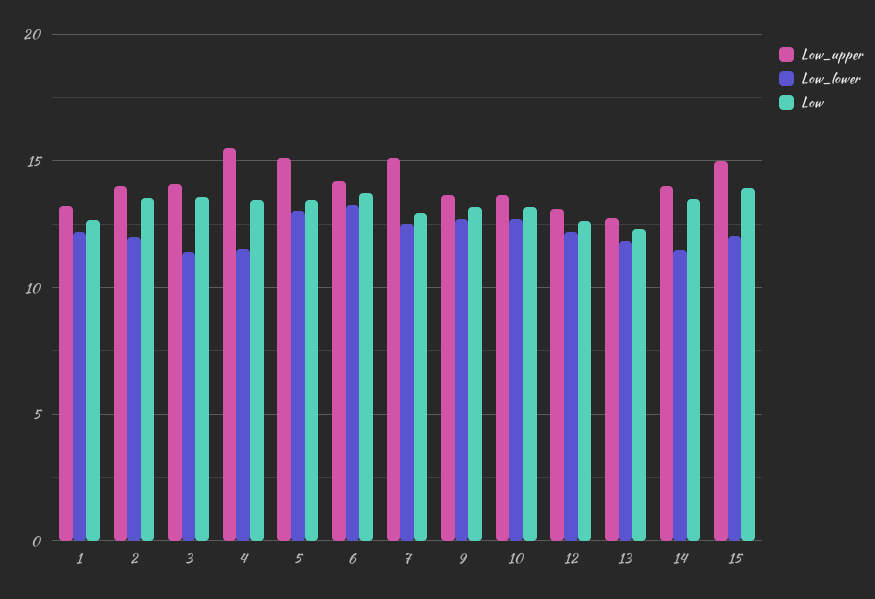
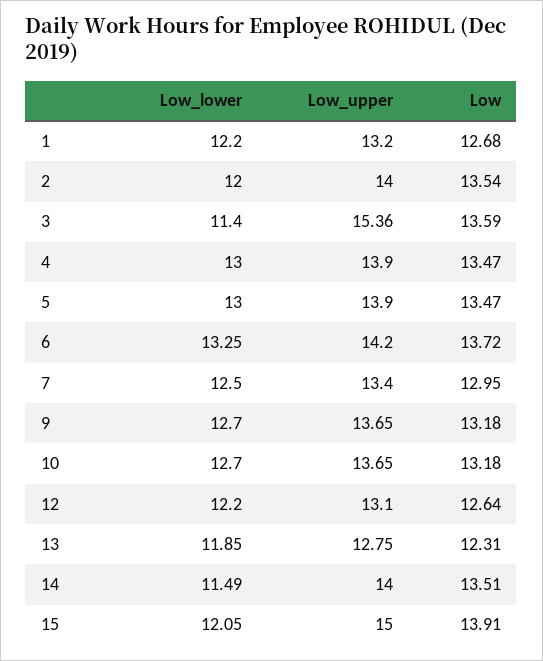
  {
    "Low_upper": {
      "1": 13.2,
      "2": 14,
-     "3": 14,
+     "3": 15.36,
-     "4": 15.5,
+     "4": 13.9,
-     "5": 15,
+     "5": 13.9,
      "6": 14.2,
-     "7": 15,
+     "7": 13.4,
      "9": 13.65,
      "10": 13.65,
      "12": 13.1,
      "13": 12.75,
      "14": 14,
      "15": 15
    },
    "Low_lower": {
      "1": 12.2,
      "2": 12,
      "3": 11.4,
-     "4": 11.5,
+     "4": 13,
      "5": 13,
      "6": 13.25,
      "7": 12.5,
      "9": 12.7,
      "10": 12.7,
      "12": 12.2,
      "13": 11.85,
      "14": 11.49,
      "15": 12.05
    },
    "Low": {
      "1": 12.68,
      "2": 13.54,
      "3": 13.59,
      "4": 13.47,
      "5": 13.47,
      "6": 13.72,
      "7": 12.95,
      "9": 13.18,
      "10": 13.18,
      "12": 12.64,
      "13": 12.31,
      "14": 13.51,
      "15": 13.91
    }
  }

